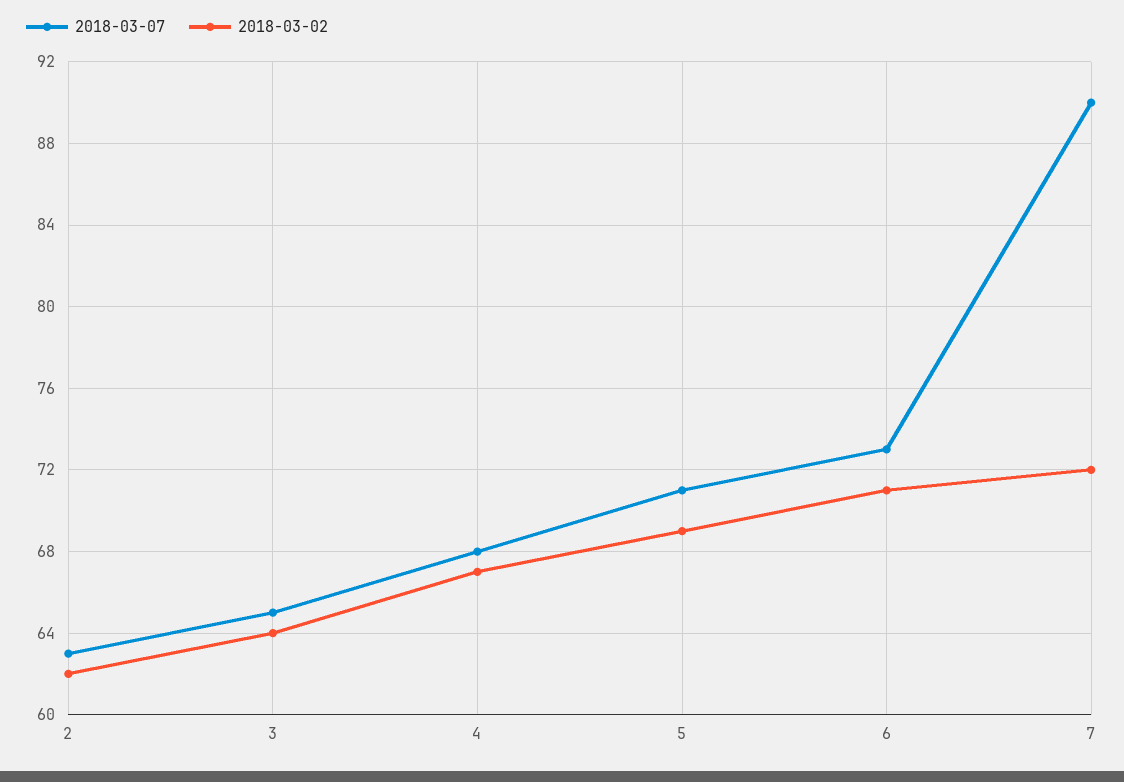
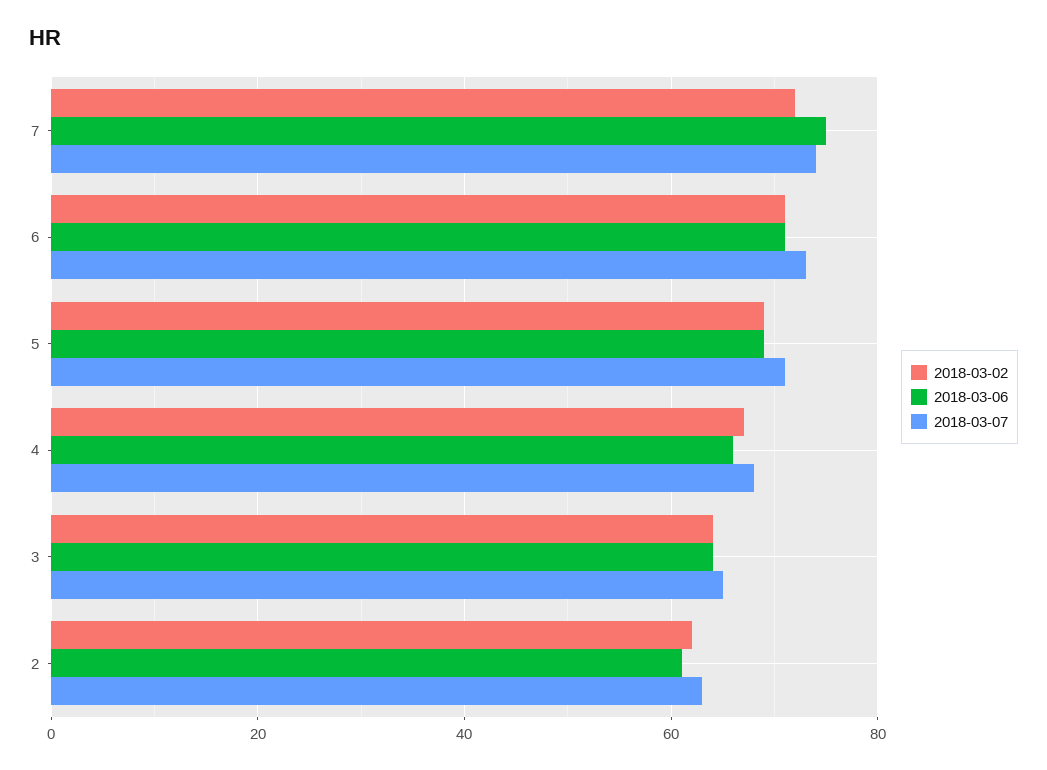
  {
    "2018-03-07": {
      "2": 63,
      "3": 65,
      "4": 68,
      "5": 71,
      "6": 73,
-     "7": 90
+     "7": 75
    },
    "2018-03-02": {
      "2": 62,
      "3": 64,
      "4": 67,
      "5": 69,
      "6": 71,
      "7": 72
-   }
+   },
+   "2018-03-06": {
+     "7": 75,
+     "6": 70,
+     "5": 70,
+     "4": 65,
+     "3": 65,
+     "2": 60
+   }
  }

